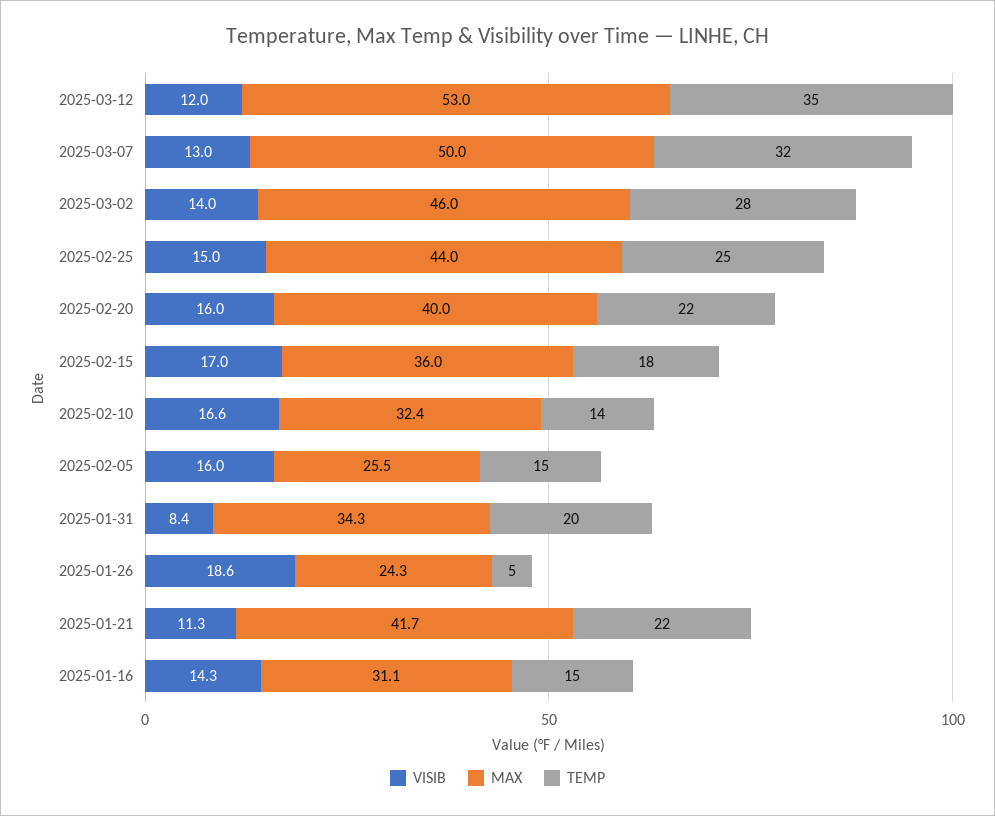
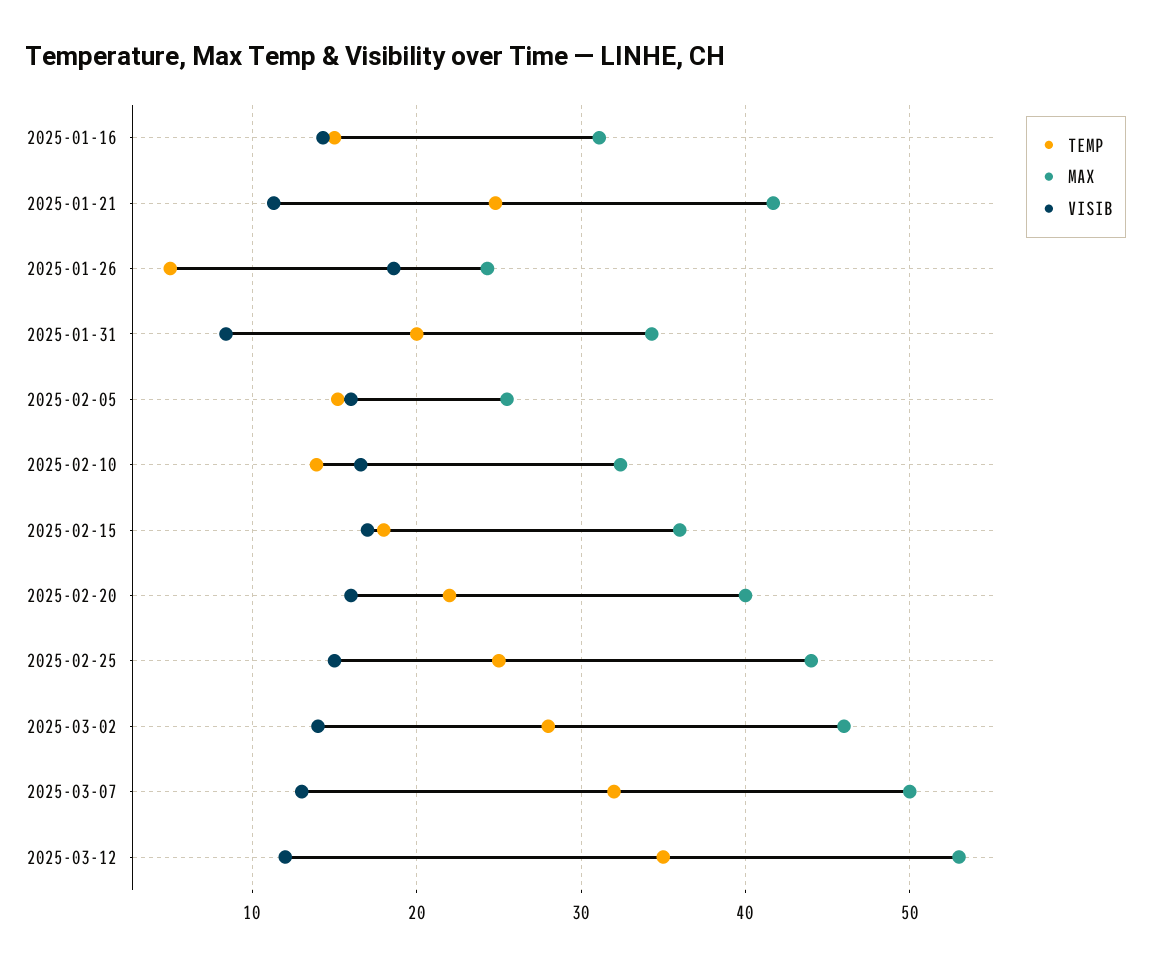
  {
    "VISIB": {
      "2025-03-12": 12,
      "2025-03-07": 13,
      "2025-03-02": 14,
      "2025-02-25": 15,
      "2025-02-20": 16,
      "2025-02-15": 17,
      "2025-02-10": 16.6,
      "2025-02-05": 16,
      "2025-01-31": 8.4,
      "2025-01-26": 18.6,
      "2025-01-21": 11.3,
      "2025-01-16": 14.3
    },
    "MAX": {
      "2025-03-12": 53,
      "2025-03-07": 50,
      "2025-03-02": 46,
      "2025-02-25": 44,
      "2025-02-20": 40,
      "2025-02-15": 36,
      "2025-02-10": 32.4,
      "2025-02-05": 25.5,
      "2025-01-31": 34.3,
      "2025-01-26": 24.3,
      "2025-01-21": 41.7,
      "2025-01-16": 31.1
    },
    "TEMP": {
      "2025-03-12": 35,
      "2025-03-07": 32,
      "2025-03-02": 28,
      "2025-02-25": 25,
      "2025-02-20": 22,
      "2025-02-15": 18,
      "2025-02-10": 14,
      "2025-02-05": 15,
      "2025-01-31": 20,
      "2025-01-26": 5,
-     "2025-01-21": 22,
+     "2025-01-21": 25,
      "2025-01-16": 15
    }
  }

